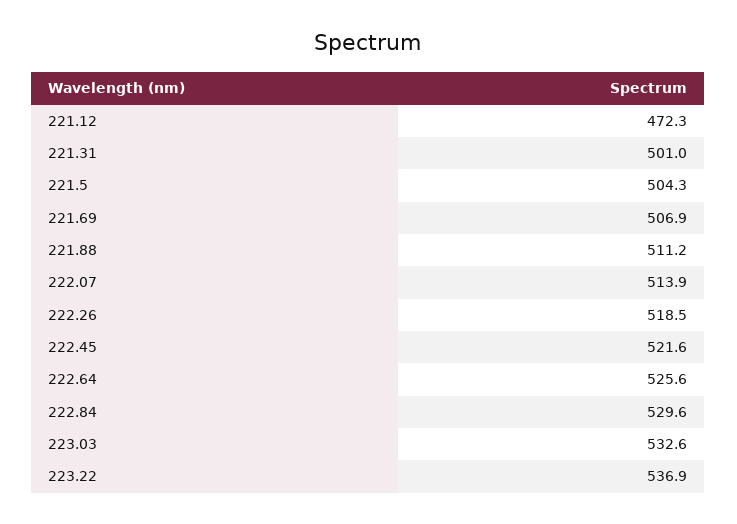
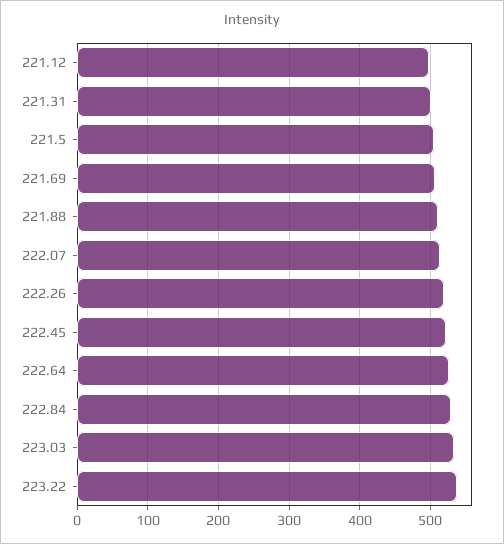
  {
-   "221.12": 472.3,
+   "221.12": 500,
    "221.31": 501,
    "221.5": 504.3,
    "221.69": 506.9,
    "221.88": 511.2,
    "222.07": 513.9,
    "222.26": 518.5,
    "222.45": 521.6,
    "222.64": 525.6,
    "222.84": 529.6,
    "223.03": 532.6,
    "223.22": 536.9
  }

